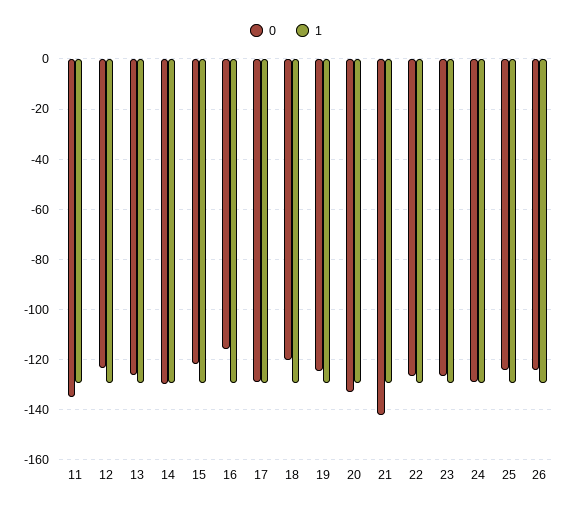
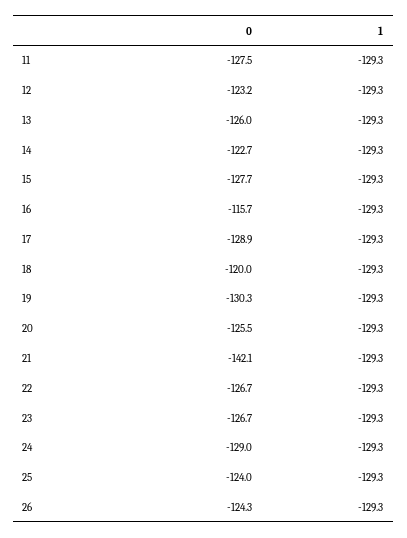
  {
    "0": {
-     "11": -135,
+     "11": -127.5,
      "12": -123.2,
      "13": -126,
-     "14": -130,
+     "14": -122.7,
-     "15": -122.5,
+     "15": -127.7,
      "16": -115.7,
      "17": -128.9,
      "18": -120,
-     "19": -125,
+     "19": -130.3,
-     "20": -132.5,
+     "20": -125.5,
      "21": -142.1,
      "22": -126.7,
      "23": -126.7,
      "24": -129,
      "25": -124,
      "26": -124.3
    },
    "1": {
      "11": -129.3,
      "12": -129.3,
      "13": -129.3,
      "14": -129.3,
      "15": -129.3,
      "16": -129.3,
      "17": -129.3,
      "18": -129.3,
      "19": -129.3,
      "20": -129.3,
      "21": -129.3,
      "22": -129.3,
      "23": -129.3,
      "24": -129.3,
      "25": -129.3,
      "26": -129.3
    }
  }

